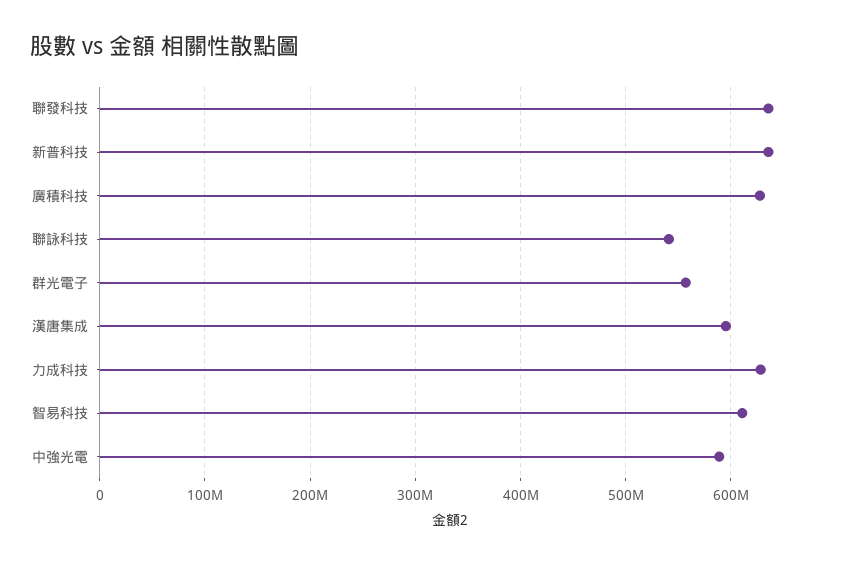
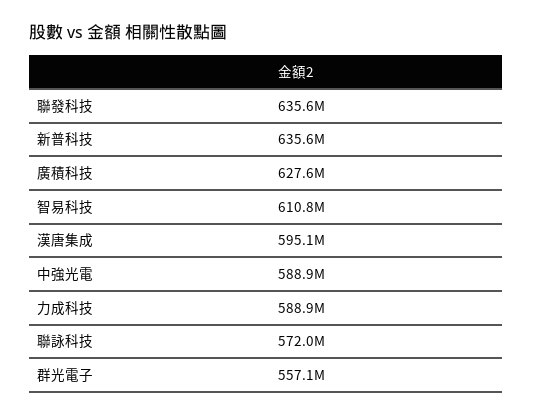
  {
    "聯發科技": 635600000,
    "新普科技": 635600000,
    "廣積科技": 627600000,
-   "聯詠科技": 540000000,
+   "聯詠科技": 572000000,
    "群光電子": 557100000,
    "漢唐集成": 595100000,
-   "力成科技": 630000000,
+   "力成科技": 588900000,
    "智易科技": 610800000,
    "中強光電": 588900000
  }

